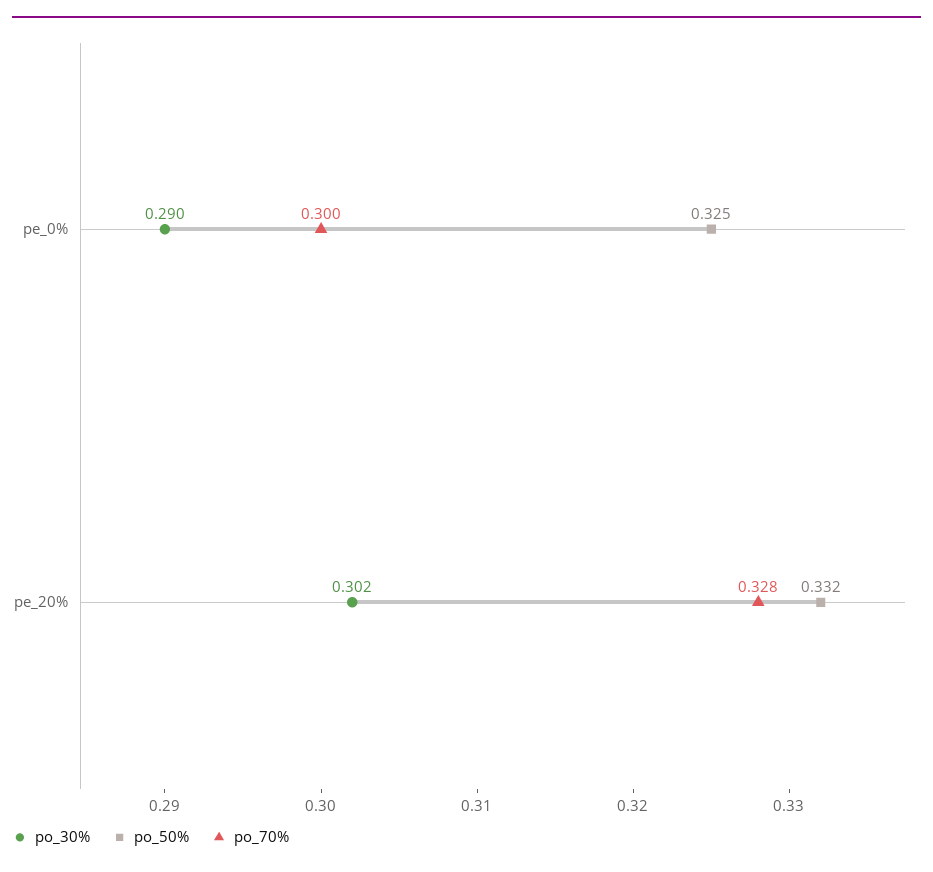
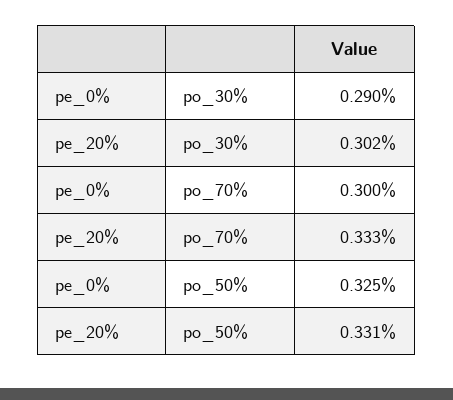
  {
    "po_30%": {
      "pe_0%": 0.29,
      "pe_20%": 0.302
    },
    "po_50%": {
      "pe_0%": 0.325,
-     "pe_20%": 0.332
+     "pe_20%": 0.331
    },
    "po_70%": {
      "pe_0%": 0.3,
-     "pe_20%": 0.328
+     "pe_20%": 0.333
    }
  }

